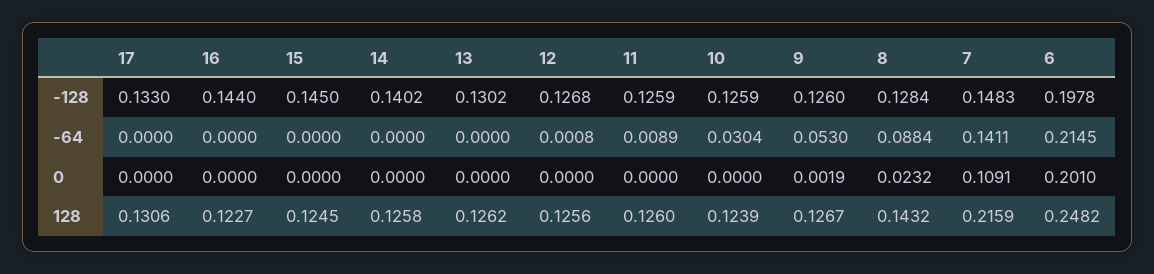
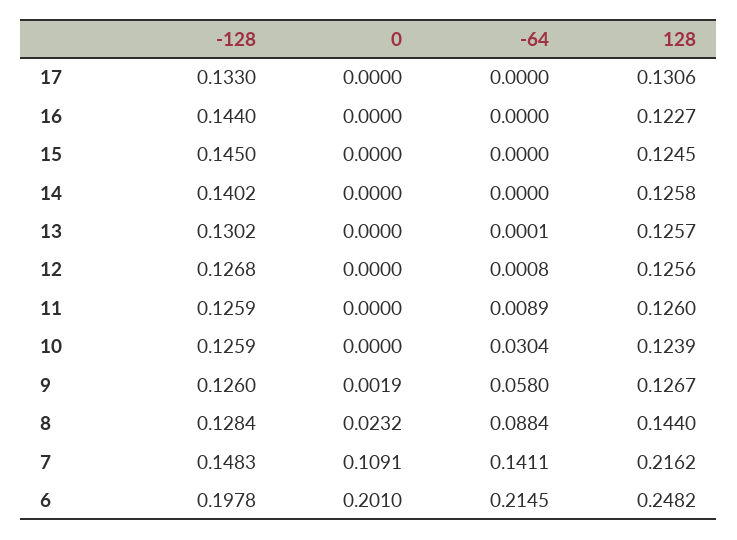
  {
    "17": {
      "-128": 0.133,
      "-64": 0,
      "0": 0,
      "128": 0.1306
    },
    "16": {
      "-128": 0.144,
      "-64": 0,
      "0": 0,
      "128": 0.1227
    },
    "15": {
      "-128": 0.145,
      "-64": 0,
      "0": 0,
      "128": 0.1245
    },
    "14": {
      "-128": 0.1402,
      "-64": 0,
      "0": 0,
      "128": 0.1258
    },
    "13": {
      "-128": 0.1302,
-     "-64": 0,
+     "-64": 0.0001,
      "0": 0,
-     "128": 0.1262
+     "128": 0.1257
    },
    "12": {
      "-128": 0.1268,
      "-64": 0.0008,
      "0": 0,
      "128": 0.1256
    },
    "11": {
      "-128": 0.1259,
      "-64": 0.0089,
      "0": 0,
      "128": 0.126
    },
    "10": {
      "-128": 0.1259,
      "-64": 0.0304,
      "0": 0,
      "128": 0.1239
    },
    "9": {
      "-128": 0.126,
-     "-64": 0.053,
+     "-64": 0.058,
      "0": 0.0019,
      "128": 0.1267
    },
    "8": {
      "-128": 0.1284,
      "-64": 0.0884,
      "0": 0.0232,
-     "128": 0.1432
+     "128": 0.144
    },
    "7": {
      "-128": 0.1483,
      "-64": 0.1411,
      "0": 0.1091,
-     "128": 0.2159
+     "128": 0.2162
    },
    "6": {
      "-128": 0.1978,
      "-64": 0.2145,
      "0": 0.201,
      "128": 0.2482
    }
  }

